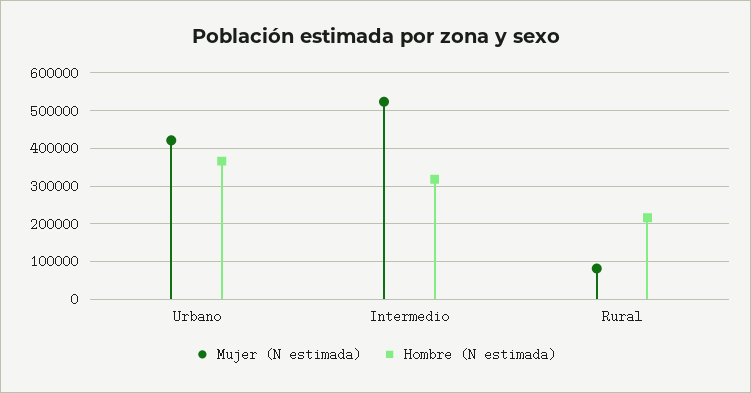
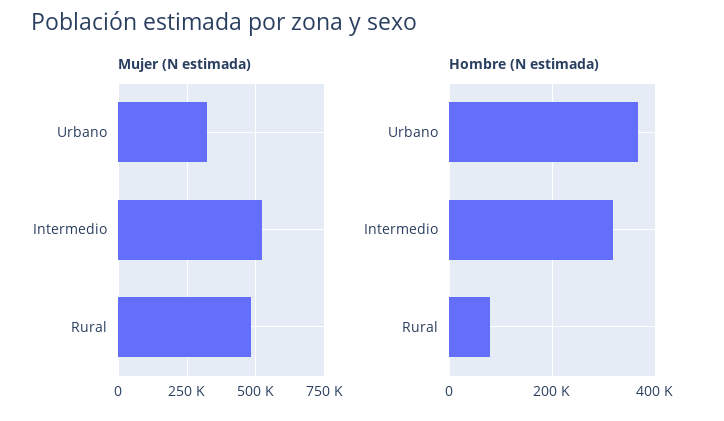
  {
    "Mujer (N estimada)": {
-     "Urbano": 420000,
+     "Urbano": 325000,
      "Intermedio": 520000,
-     "Rural": 80000
+     "Rural": 475000
    },
    "Hombre (N estimada)": {
      "Urbano": 360000,
      "Intermedio": 320000,
-     "Rural": 220000
+     "Rural": 80000
    }
  }

